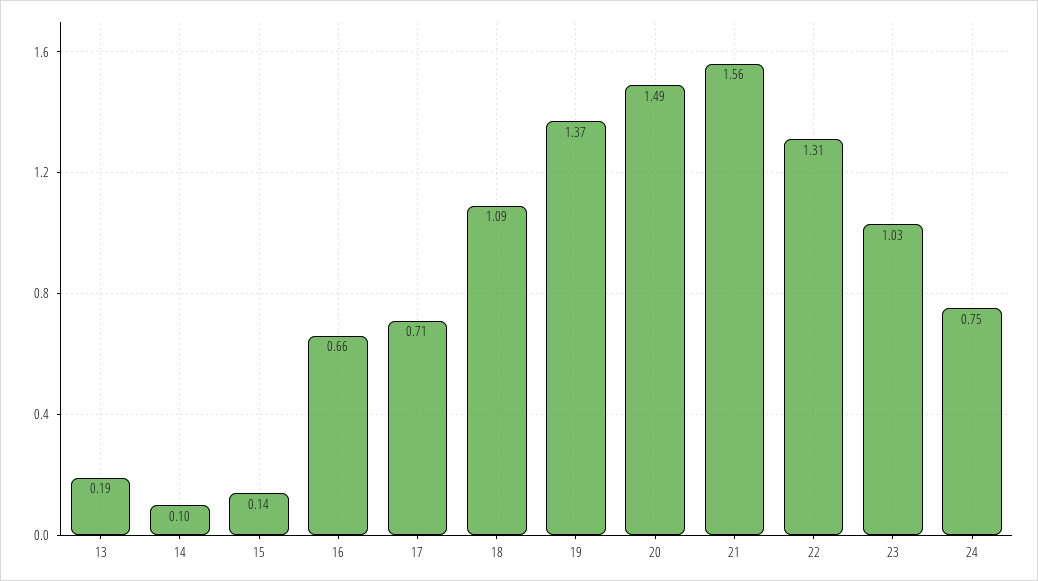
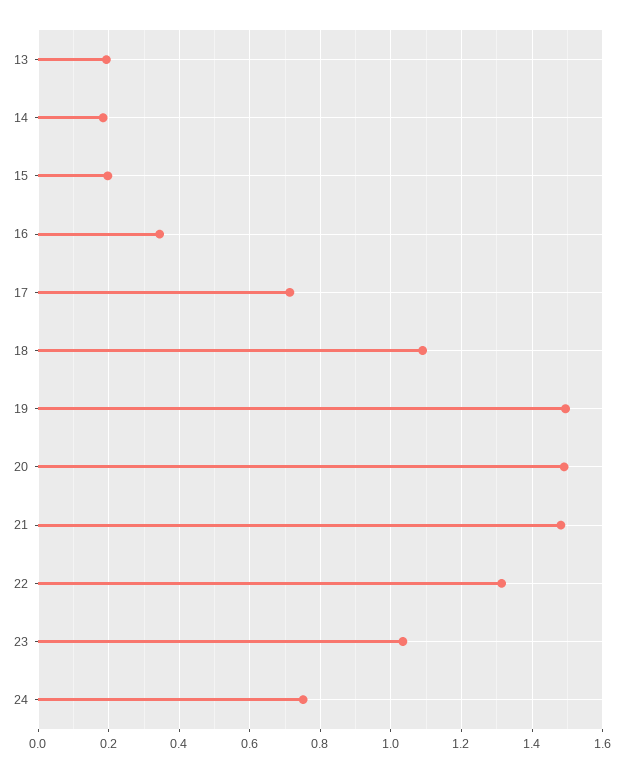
  {
    "13": 0.19,
-   "14": 0.1,
+   "14": 0.18,
-   "15": 0.14,
+   "15": 0.2,
-   "16": 0.66,
+   "16": 0.34,
    "17": 0.71,
    "18": 1.09,
-   "19": 1.37,
+   "19": 1.5,
    "20": 1.49,
-   "21": 1.56,
+   "21": 1.48,
    "22": 1.31,
    "23": 1.03,
    "24": 0.75
  }

